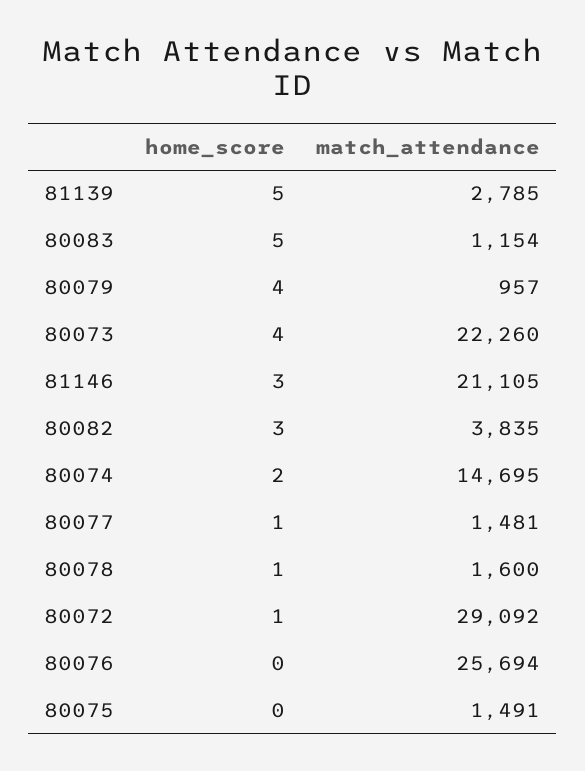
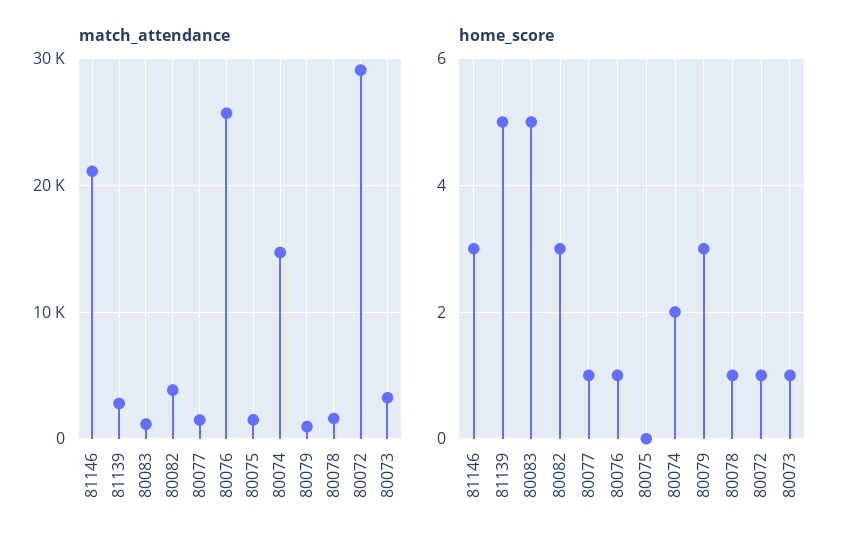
  {
    "home_score": {
      "81139": 5,
      "80083": 5,
-     "80079": 4,
+     "80079": 3,
-     "80073": 4,
+     "80073": 1,
      "81146": 3,
      "80082": 3,
      "80074": 2,
      "80077": 1,
      "80078": 1,
      "80072": 1,
-     "80076": 0,
+     "80076": 1,
      "80075": 0
    },
    "match_attendance": {
      "81139": 2785,
      "80083": 1154,
      "80079": 957,
-     "80073": 22260,
+     "80073": 3000,
      "81146": 21105,
      "80082": 3835,
      "80074": 14695,
      "80077": 1481,
      "80078": 1600,
      "80072": 29092,
      "80076": 25694,
      "80075": 1491
    }
  }

